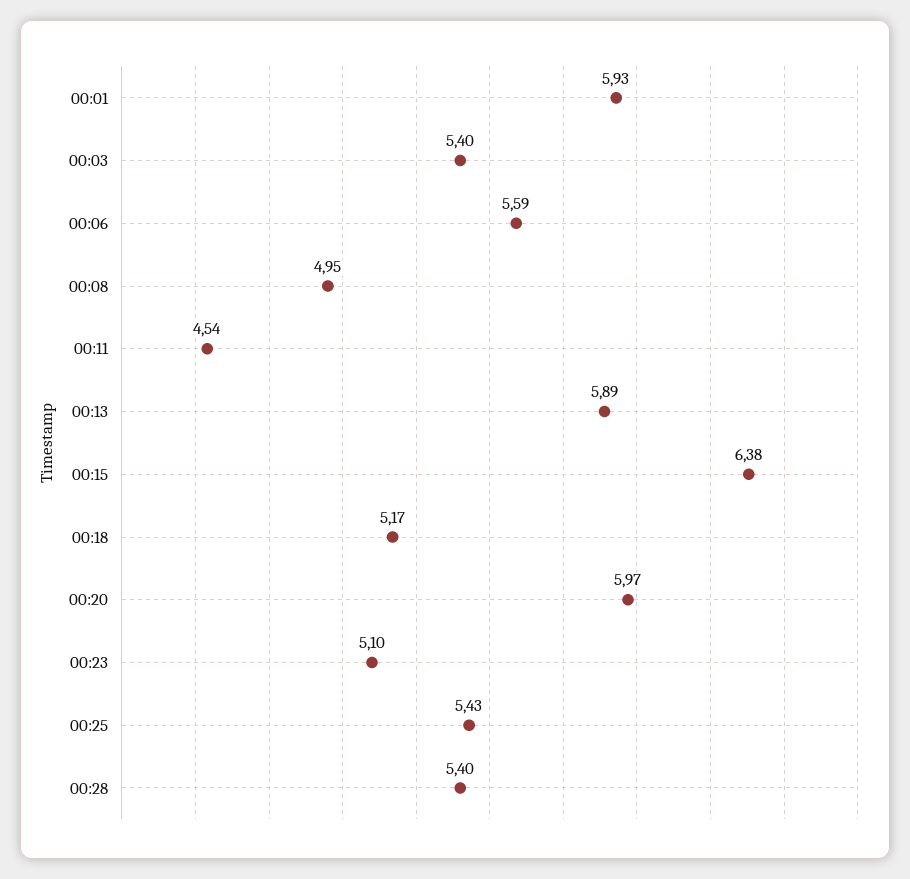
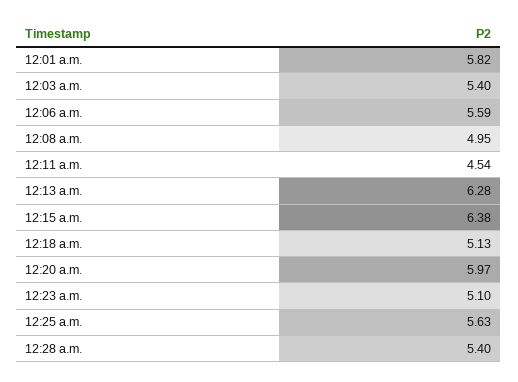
  {
-   "00:01": 5.93,
+   "00:01": 5.82,
    "00:03": 5.4,
    "00:06": 5.59,
    "00:08": 4.95,
    "00:11": 4.54,
-   "00:13": 5.89,
+   "00:13": 6.28,
    "00:15": 6.38,
-   "00:18": 5.17,
+   "00:18": 5.13,
    "00:20": 5.97,
    "00:23": 5.1,
-   "00:25": 5.43,
+   "00:25": 5.63,
    "00:28": 5.4
  }

